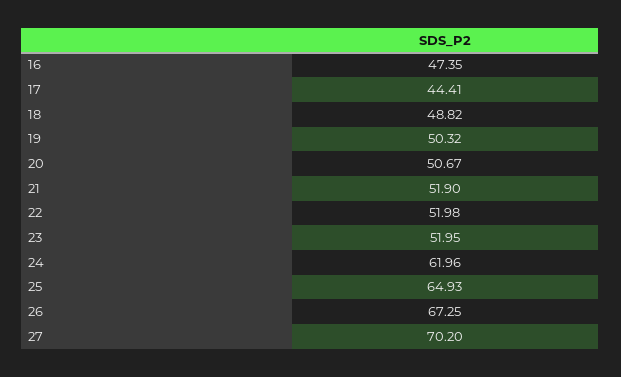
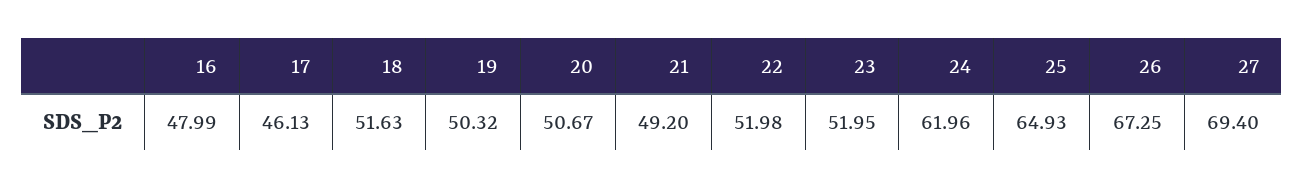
  {
-   "16": 47.35,
+   "16": 47.99,
-   "17": 44.41,
+   "17": 46.13,
-   "18": 48.82,
+   "18": 51.63,
    "19": 50.32,
    "20": 50.67,
-   "21": 51.9,
+   "21": 49.2,
    "22": 51.98,
    "23": 51.95,
    "24": 61.96,
    "25": 64.93,
    "26": 67.25,
-   "27": 70.2
+   "27": 69.4
  }

